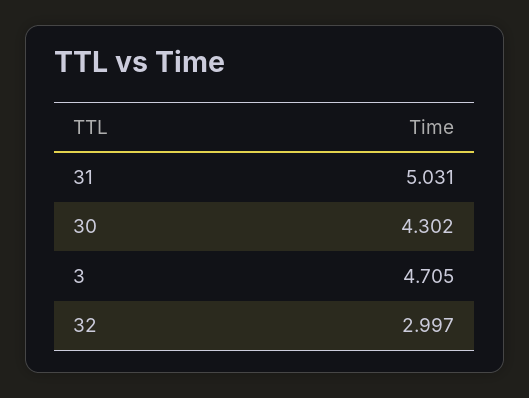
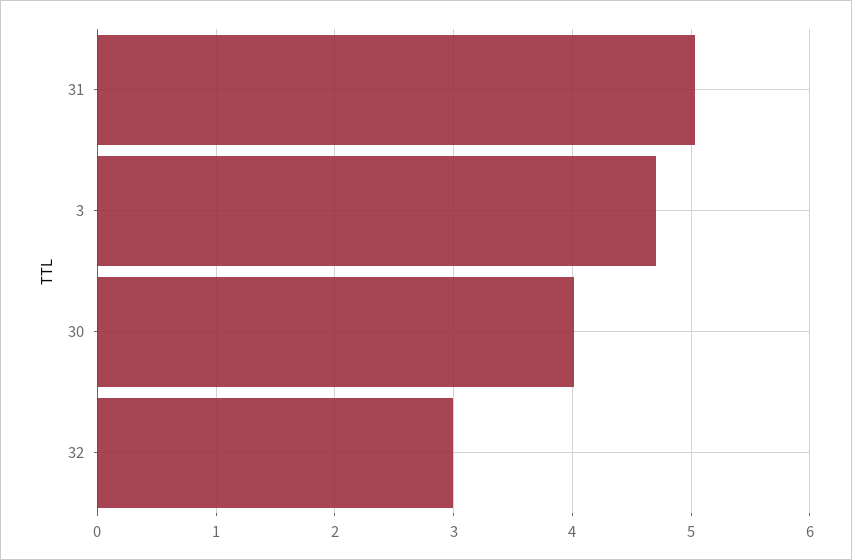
  {
    "31": 5.031,
-   "30": 4.302,
+   "30": 4,
    "3": 4.705,
    "32": 2.997
  }

